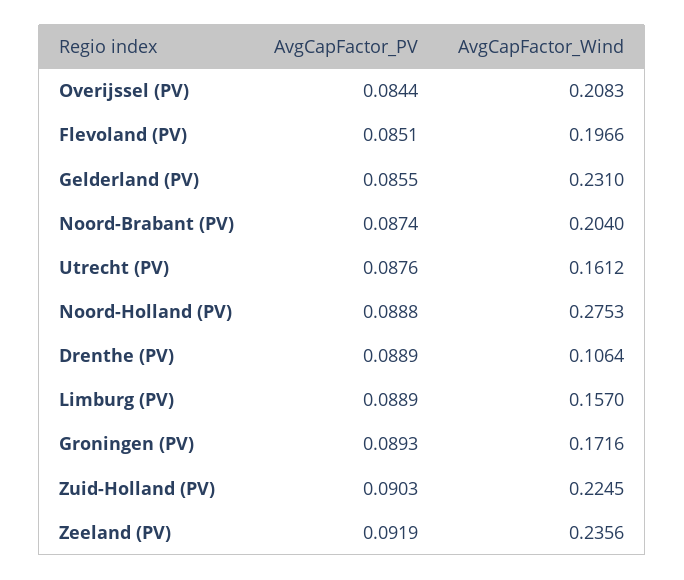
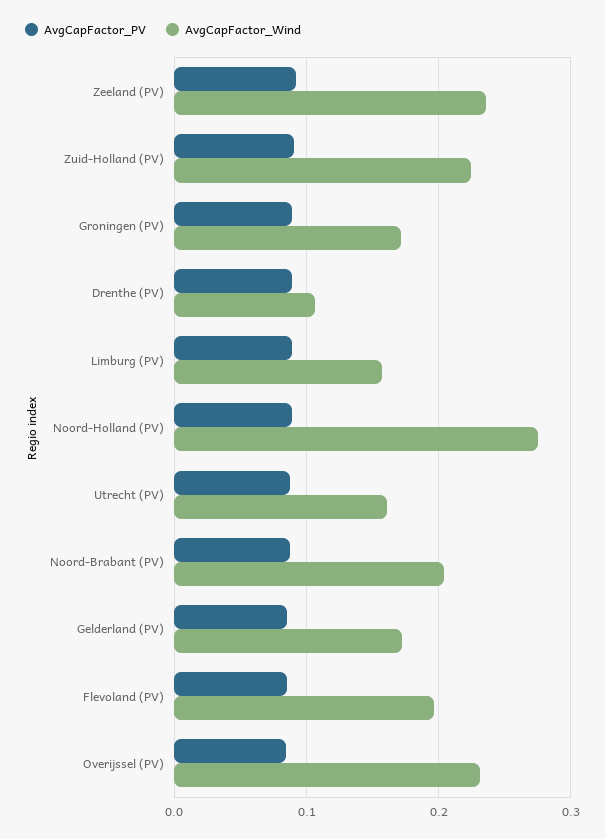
  {
    "AvgCapFactor_PV": {
      "Overijssel (PV)": 0.0844,
      "Flevoland (PV)": 0.0851,
      "Gelderland (PV)": 0.0855,
      "Noord-Brabant (PV)": 0.0874,
      "Utrecht (PV)": 0.0876,
      "Noord-Holland (PV)": 0.0888,
      "Drenthe (PV)": 0.0889,
      "Limburg (PV)": 0.0889,
      "Groningen (PV)": 0.0893,
      "Zuid-Holland (PV)": 0.0903,
      "Zeeland (PV)": 0.0919
    },
    "AvgCapFactor_Wind": {
-     "Overijssel (PV)": 0.2083,
+     "Overijssel (PV)": 0.23,
      "Flevoland (PV)": 0.1966,
-     "Gelderland (PV)": 0.231,
+     "Gelderland (PV)": 0.17,
      "Noord-Brabant (PV)": 0.204,
      "Utrecht (PV)": 0.1612,
      "Noord-Holland (PV)": 0.2753,
      "Drenthe (PV)": 0.1064,
      "Limburg (PV)": 0.157,
      "Groningen (PV)": 0.1716,
      "Zuid-Holland (PV)": 0.2245,
      "Zeeland (PV)": 0.2356
    }
  }

